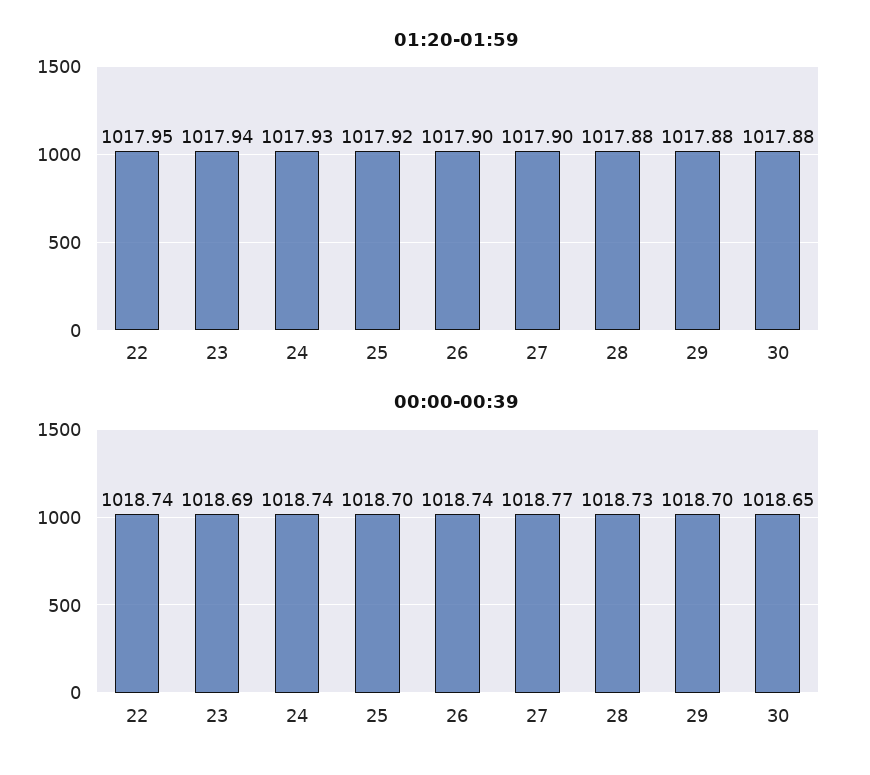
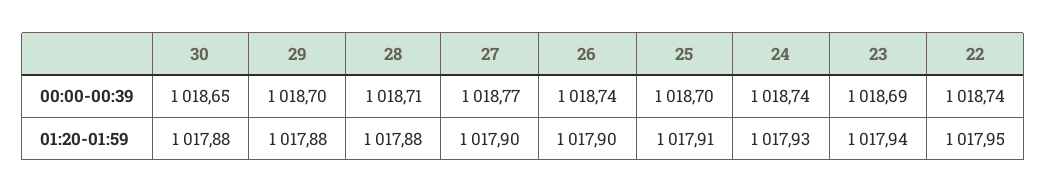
  {
    "01:20-01:59": {
      "22": 1017.95,
      "23": 1017.94,
      "24": 1017.93,
-     "25": 1017.92,
+     "25": 1017.91,
      "26": 1017.9,
      "27": 1017.9,
      "28": 1017.88,
      "29": 1017.88,
      "30": 1017.88
    },
    "00:00-00:39": {
      "22": 1018.74,
      "23": 1018.69,
      "24": 1018.74,
      "25": 1018.7,
      "26": 1018.74,
      "27": 1018.77,
-     "28": 1018.73,
+     "28": 1018.71,
      "29": 1018.7,
      "30": 1018.65
    }
  }

